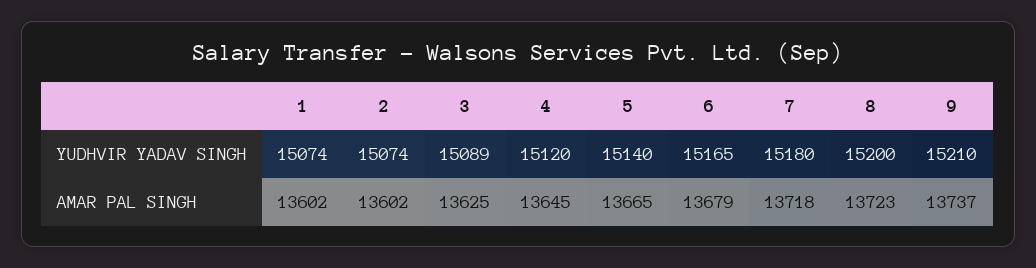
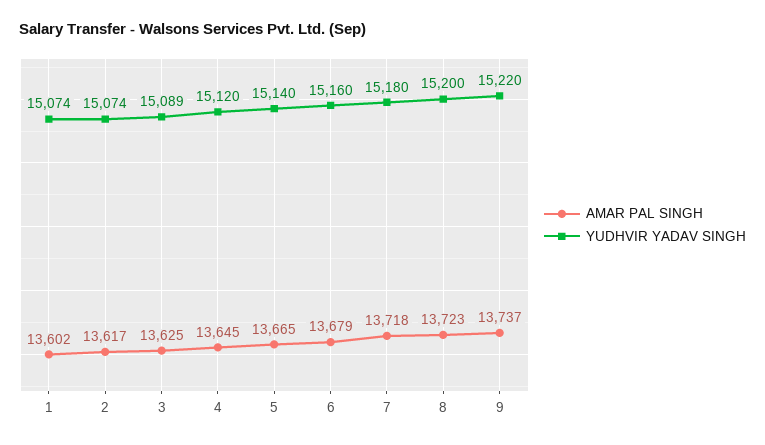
  {
    "YUDHVIR YADAV SINGH": {
      "1": 15074,
      "2": 15074,
      "3": 15089,
      "4": 15120,
      "5": 15140,
-     "6": 15165,
+     "6": 15160,
      "7": 15180,
      "8": 15200,
-     "9": 15210
+     "9": 15220
    },
    "AMAR PAL SINGH": {
      "1": 13602,
-     "2": 13602,
+     "2": 13617,
      "3": 13625,
      "4": 13645,
      "5": 13665,
      "6": 13679,
      "7": 13718,
      "8": 13723,
      "9": 13737
    }
  }

